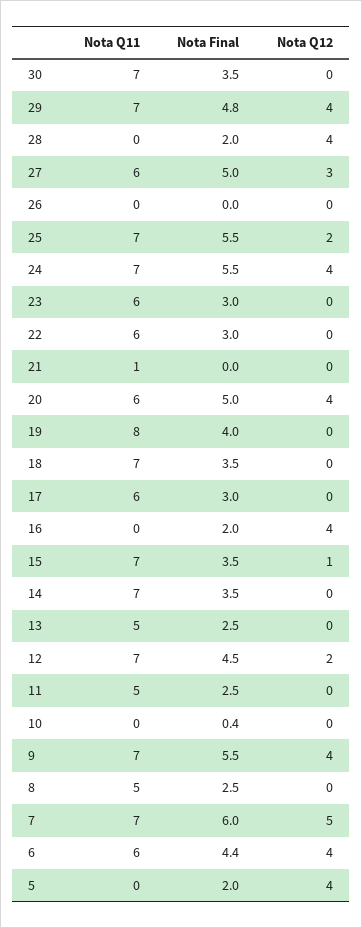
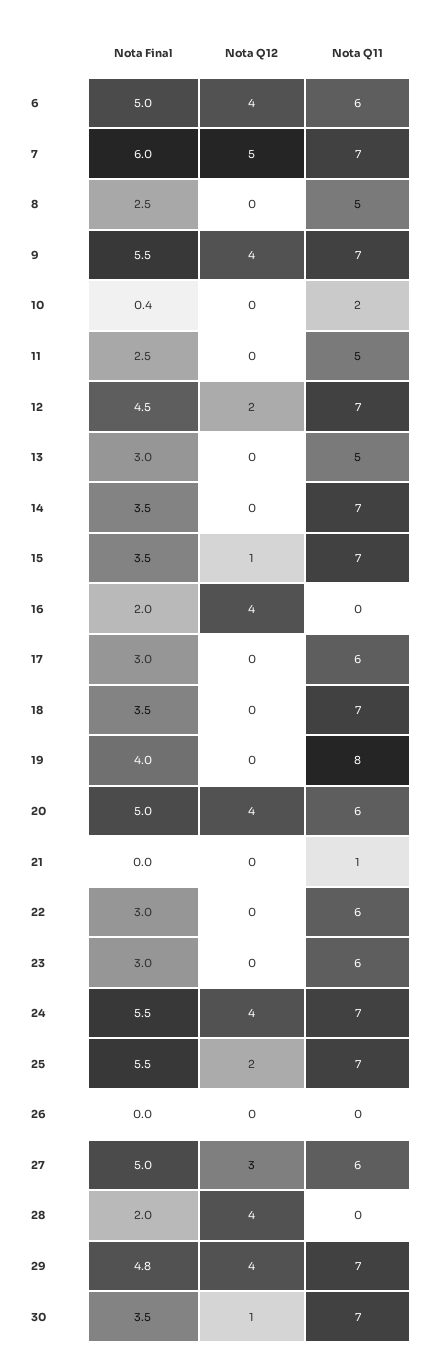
  {
    "Nota Q11": {
      "30": 7,
      "29": 7,
      "28": 0,
      "27": 6,
      "26": 0,
      "25": 7,
      "24": 7,
      "23": 6,
      "22": 6,
      "21": 1,
      "20": 6,
      "19": 8,
      "18": 7,
      "17": 6,
      "16": 0,
      "15": 7,
      "14": 7,
      "13": 5,
      "12": 7,
      "11": 5,
-     "10": 0,
+     "10": 2,
      "9": 7,
      "8": 5,
      "7": 7,
-     "6": 6,
+     "6": 6
-     "5": 0
    },
    "Nota Final": {
      "30": 3.5,
      "29": 4.8,
      "28": 2,
      "27": 5,
      "26": 0,
      "25": 5.5,
      "24": 5.5,
      "23": 3,
      "22": 3,
      "21": 0,
      "20": 5,
      "19": 4,
      "18": 3.5,
      "17": 3,
      "16": 2,
      "15": 3.5,
      "14": 3.5,
-     "13": 2.5,
+     "13": 3,
      "12": 4.5,
      "11": 2.5,
      "10": 0.4,
      "9": 5.5,
      "8": 2.5,
      "7": 6,
-     "6": 4.4,
+     "6": 5
-     "5": 2
    },
    "Nota Q12": {
-     "30": 0,
+     "30": 1,
      "29": 4,
      "28": 4,
      "27": 3,
      "26": 0,
      "25": 2,
      "24": 4,
      "23": 0,
      "22": 0,
      "21": 0,
      "20": 4,
      "19": 0,
      "18": 0,
      "17": 0,
      "16": 4,
      "15": 1,
      "14": 0,
      "13": 0,
      "12": 2,
      "11": 0,
      "10": 0,
      "9": 4,
      "8": 0,
      "7": 5,
-     "6": 4,
+     "6": 4
-     "5": 4
    }
  }

